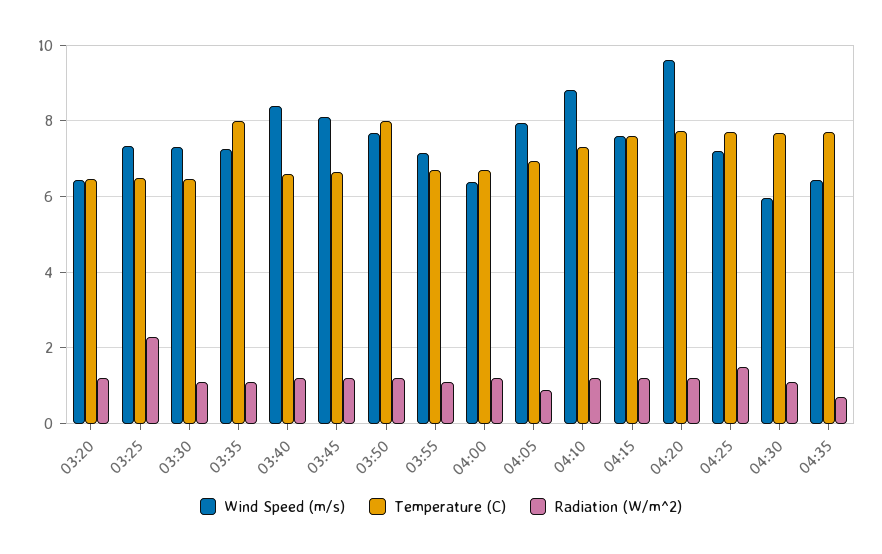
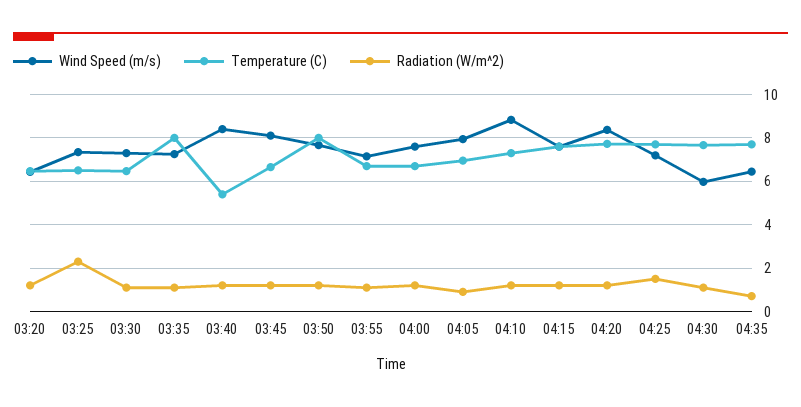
  {
    "Wind Speed (m/s)": {
      "03:20": 6.4,
      "03:25": 7.4,
      "03:30": 7.4,
      "03:35": 7.2,
      "03:40": 8.4,
      "03:45": 8.2,
      "03:50": 7.6,
      "03:55": 7.2,
-     "04:00": 6.4,
+     "04:00": 7.5,
      "04:05": 8,
      "04:10": 8.8,
      "04:15": 7.6,
-     "04:20": 9.6,
+     "04:20": 8.5,
      "04:25": 7.2,
      "04:30": 6,
      "04:35": 6.4
    },
    "Temperature (C)": {
      "03:20": 6.4,
      "03:25": 6.6,
      "03:30": 6.4,
      "03:35": 8,
-     "03:40": 6.6,
+     "03:40": 5.5,
      "03:45": 6.6,
      "03:50": 8,
      "03:55": 6.8,
      "04:00": 6.8,
      "04:05": 7,
      "04:10": 7.4,
      "04:15": 7.6,
      "04:20": 7.8,
      "04:25": 7.8,
      "04:30": 7.6,
      "04:35": 7.8
    },
    "Radiation (W/m^2)": {
      "03:20": 1.2,
      "03:25": 2.4,
      "03:30": 1.2,
      "03:35": 1.2,
      "03:40": 1.2,
      "03:45": 1.2,
      "03:50": 1.2,
      "03:55": 1.2,
      "04:00": 1.2,
      "04:05": 1,
      "04:10": 1.2,
      "04:15": 1.2,
      "04:20": 1.2,
      "04:25": 1.6,
      "04:30": 1.2,
      "04:35": 0.8
    }
  }

